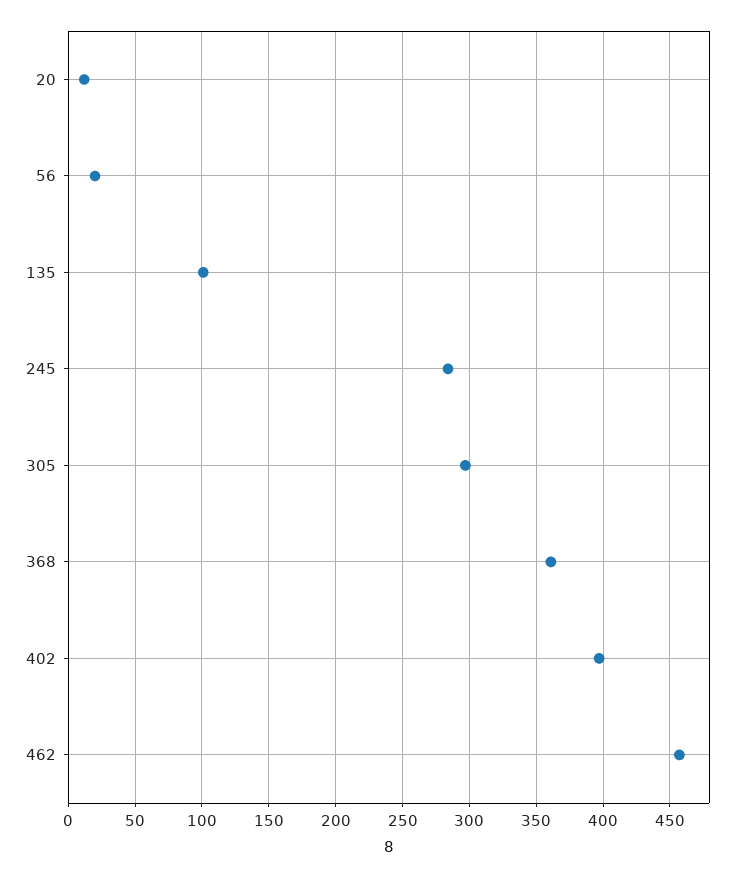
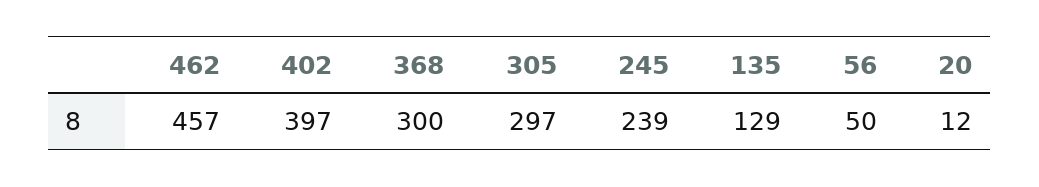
  {
    "20": 12,
-   "56": 20,
+   "56": 50,
-   "135": 100,
+   "135": 129,
-   "245": 285,
+   "245": 239,
    "305": 297,
-   "368": 360,
+   "368": 300,
    "402": 397,
    "462": 457
  }

